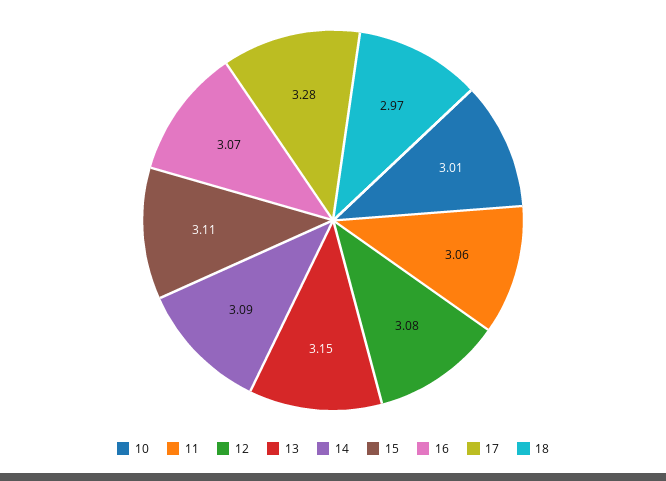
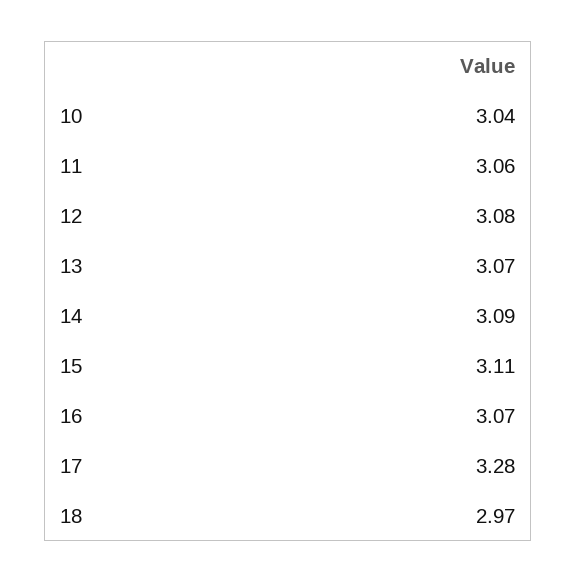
  {
-   "10": 3.01,
+   "10": 3.04,
    "11": 3.06,
    "12": 3.08,
-   "13": 3.15,
+   "13": 3.07,
    "14": 3.09,
    "15": 3.11,
    "16": 3.07,
    "17": 3.28,
    "18": 2.97
  }

